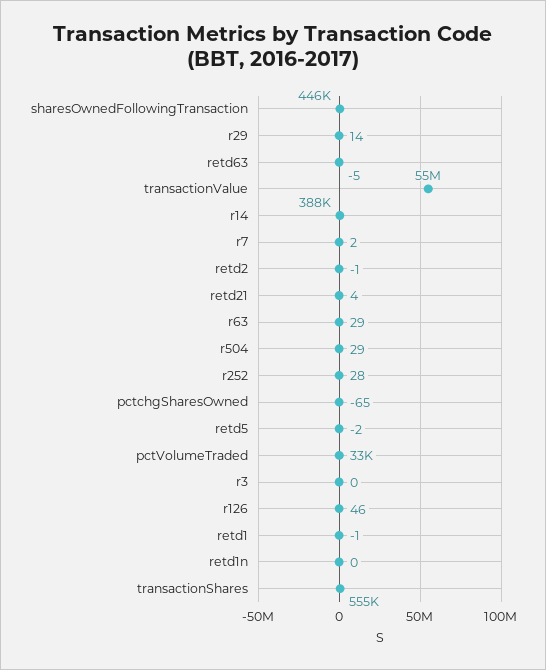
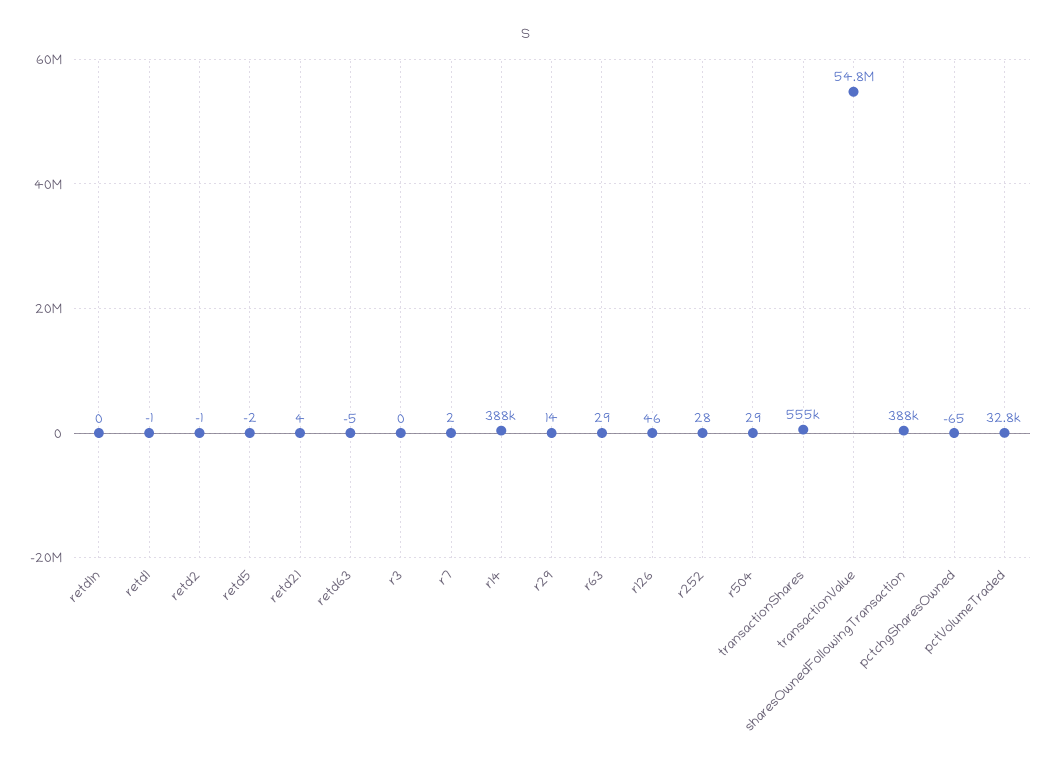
  {
-   "sharesOwnedFollowingTransaction": 446000,
+   "sharesOwnedFollowingTransaction": 388000,
    "r29": 14,
    "retd63": -5,
    "transactionValue": 54800000,
    "r14": 388000,
    "r7": 2,
    "retd2": -1,
    "retd21": 4,
    "r63": 29,
    "r504": 29,
    "r252": 28,
    "pctchgSharesOwned": -65,
    "retd5": -2,
    "pctVolumeTraded": 32800,
    "r3": 0,
    "r126": 46,
    "retd1": -1,
    "retd1n": 0,
    "transactionShares": 555000
  }

